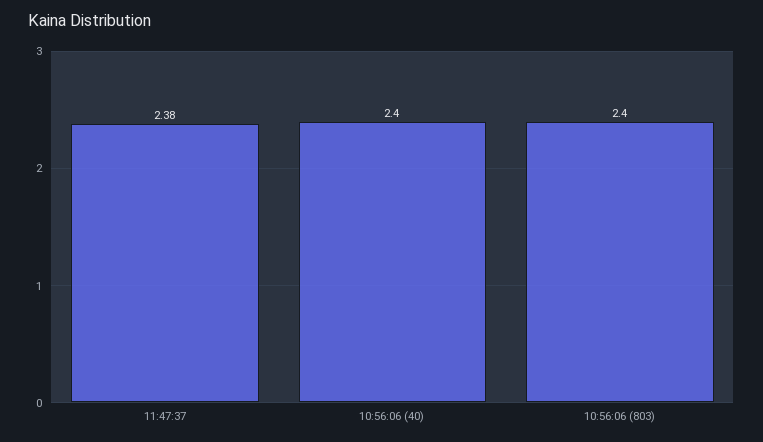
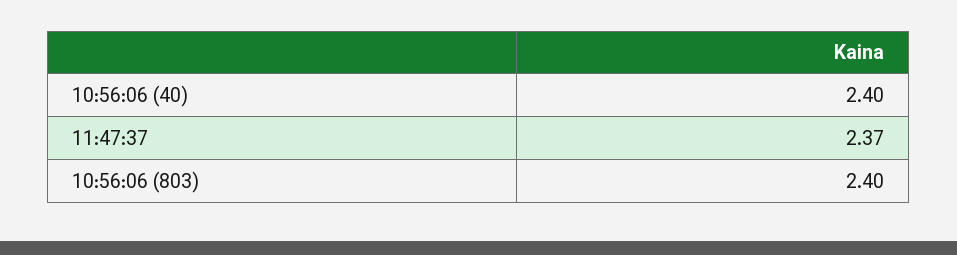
  {
-   "11:47:37": 2.38,
+   "11:47:37": 2.37,
    "10:56:06 (40)": 2.4,
    "10:56:06 (803)": 2.4
  }

